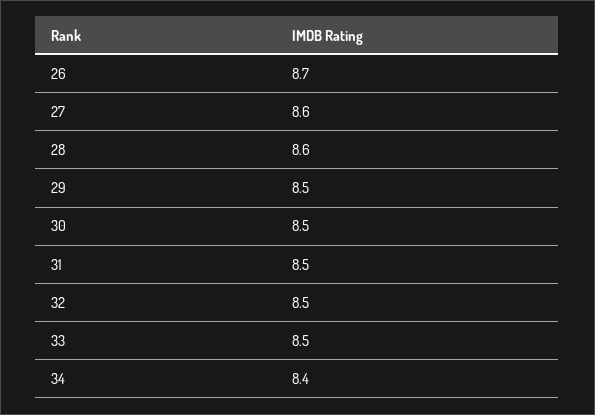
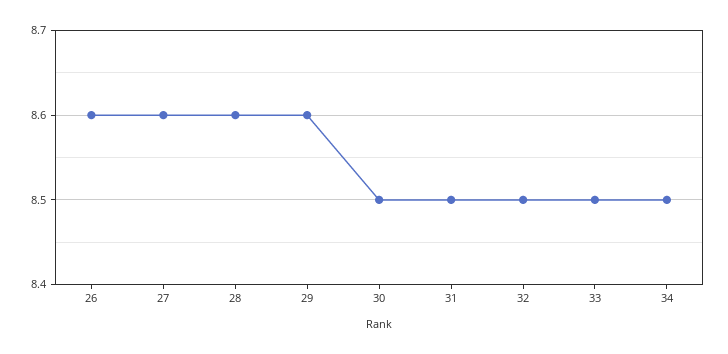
  {
-   "26": 8.7,
+   "26": 8.6,
    "27": 8.6,
    "28": 8.6,
-   "29": 8.5,
+   "29": 8.6,
    "30": 8.5,
    "31": 8.5,
    "32": 8.5,
    "33": 8.5,
-   "34": 8.4
+   "34": 8.5
  }

